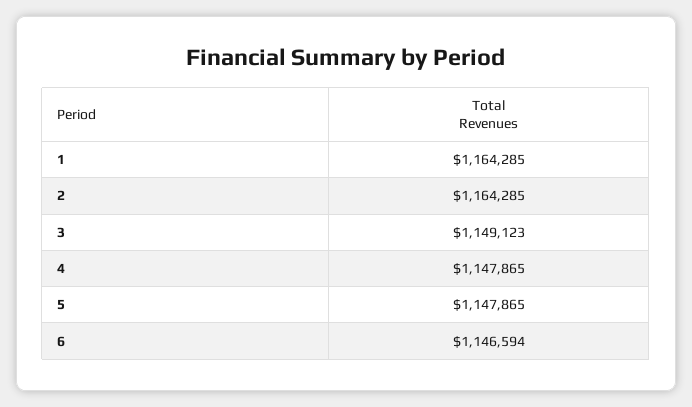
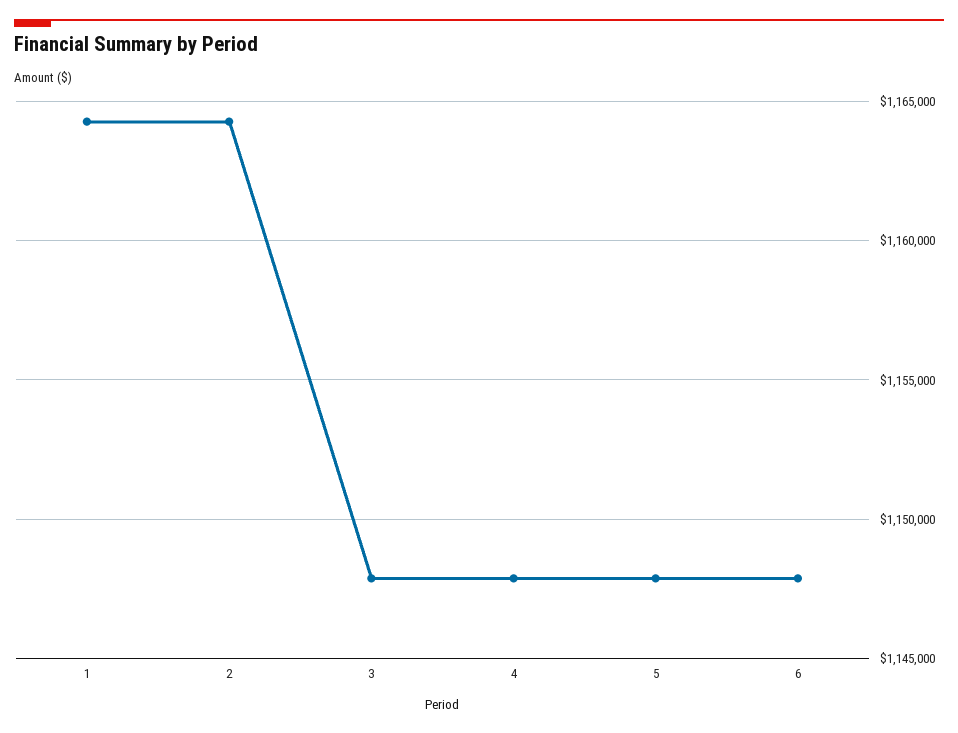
  {
    "1": 1164285,
    "2": 1164285,
-   "3": 1149123,
+   "3": 1148000,
    "4": 1147865,
    "5": 1147865,
-   "6": 1146594
+   "6": 1148000
  }

